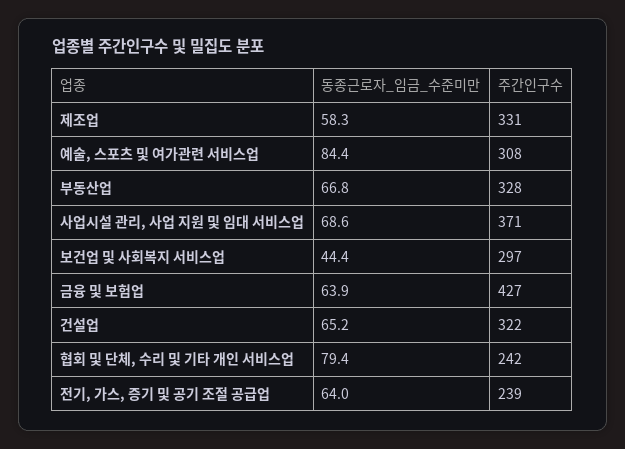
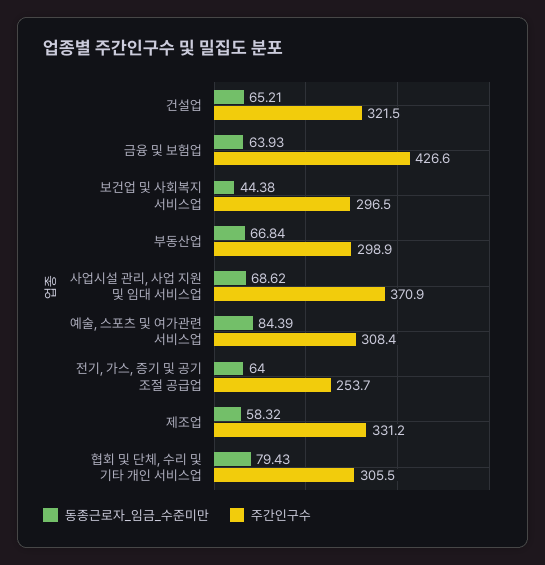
  {
    "동종근로자_임금_수준미만": {
      "제조업": 58.32,
      "예술, 스포츠 및 여가관련 서비스업": 84.39,
      "부동산업": 66.84,
      "사업시설 관리, 사업 지원 및 임대 서비스업": 68.62,
      "보건업 및 사회복지 서비스업": 44.38,
      "금융 및 보험업": 63.93,
      "건설업": 65.21,
      "협회 및 단체, 수리 및 기타 개인 서비스업": 79.43,
      "전기, 가스, 증기 및 공기 조절 공급업": 64
    },
    "주간인구수": {
      "제조업": 331.2,
      "예술, 스포츠 및 여가관련 서비스업": 308.4,
-     "부동산업": 328,
+     "부동산업": 298.9,
      "사업시설 관리, 사업 지원 및 임대 서비스업": 370.9,
      "보건업 및 사회복지 서비스업": 296.5,
      "금융 및 보험업": 426.6,
      "건설업": 321.5,
-     "협회 및 단체, 수리 및 기타 개인 서비스업": 242,
+     "협회 및 단체, 수리 및 기타 개인 서비스업": 305.5,
-     "전기, 가스, 증기 및 공기 조절 공급업": 239
+     "전기, 가스, 증기 및 공기 조절 공급업": 253.7
    }
  }

